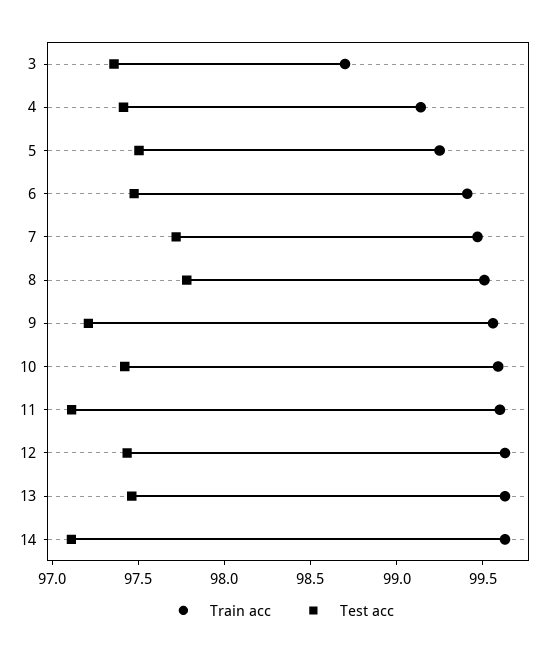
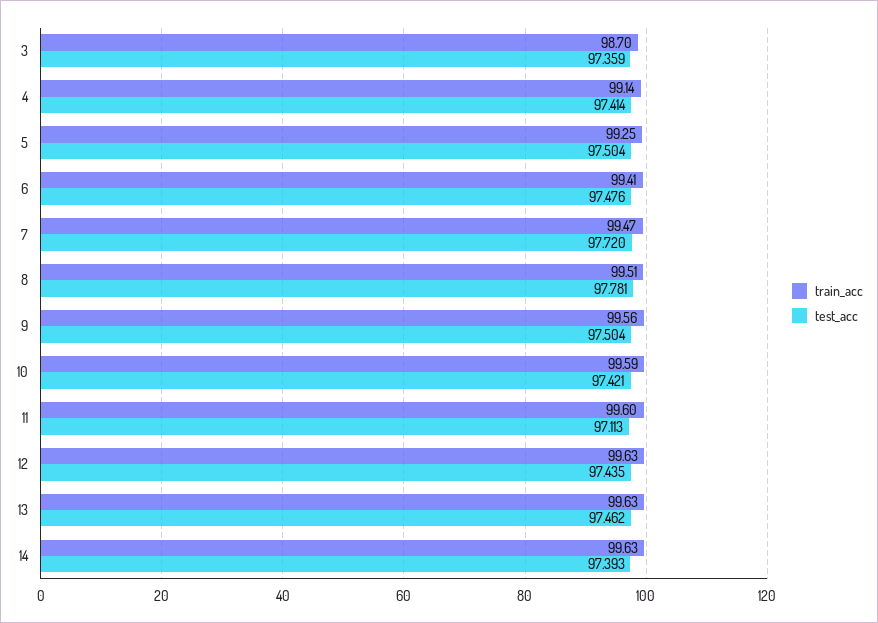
  {
    "Train acc": {
      "3": 98.7,
      "4": 99.14,
      "5": 99.25,
      "6": 99.41,
      "7": 99.47,
      "8": 99.51,
      "9": 99.56,
      "10": 99.59,
      "11": 99.6,
      "12": 99.63,
      "13": 99.63,
      "14": 99.63
    },
    "Test acc": {
      "3": 97.359,
      "4": 97.414,
      "5": 97.504,
      "6": 97.476,
      "7": 97.72,
      "8": 97.781,
-     "9": 97.2,
+     "9": 97.504,
      "10": 97.421,
      "11": 97.113,
      "12": 97.435,
      "13": 97.462,
-     "14": 97.1
+     "14": 97.393
    }
  }

